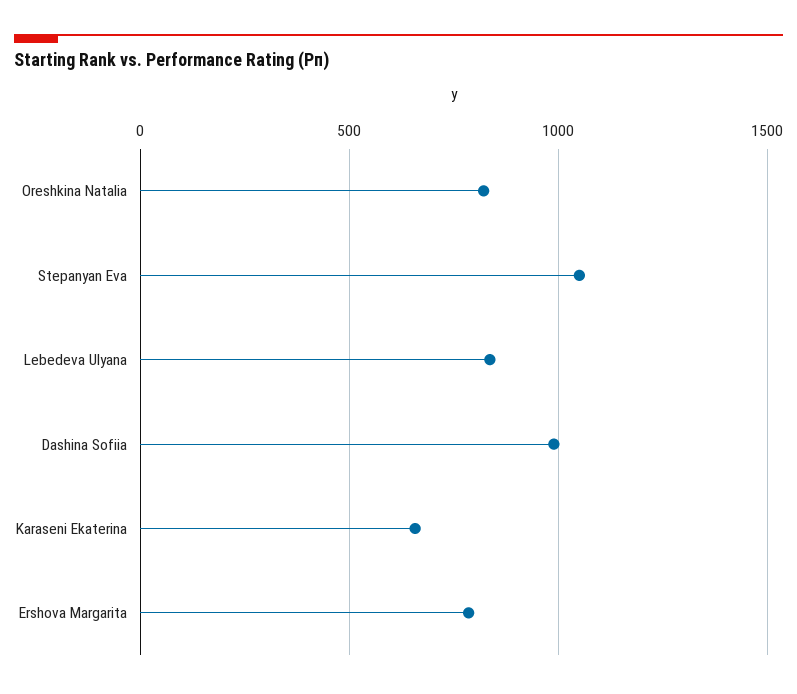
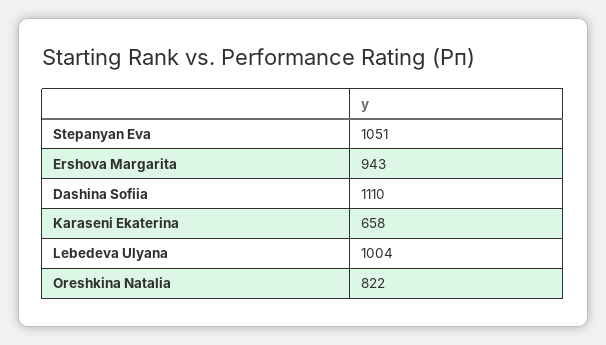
  {
    "Oreshkina Natalia": 822,
    "Stepanyan Eva": 1051,
-   "Lebedeva Ulyana": 850,
+   "Lebedeva Ulyana": 1004,
-   "Dashina Sofiia": 1000,
+   "Dashina Sofiia": 1110,
    "Karaseni Ekaterina": 658,
-   "Ershova Margarita": 800
+   "Ershova Margarita": 943
  }

